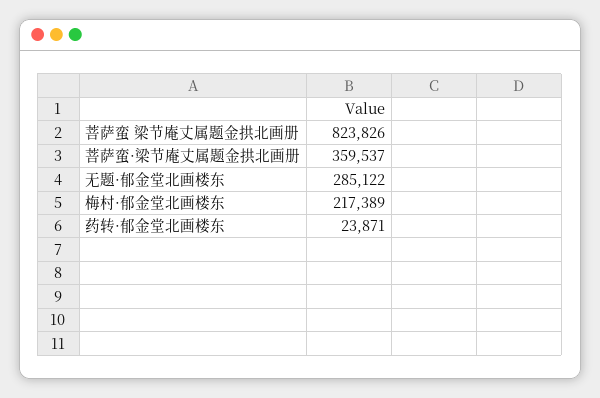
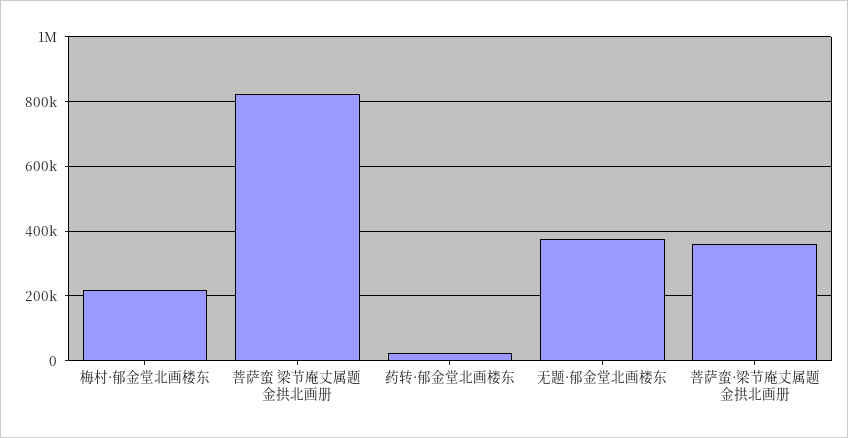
  {
    "菩萨蛮 梁节庵丈属题金拱北画册": 823826,
    "菩萨蛮·梁节庵丈属题金拱北画册": 359537,
-   "无题·郁金堂北画楼东": 285122,
+   "无题·郁金堂北画楼东": 380000,
    "梅村·郁金堂北画楼东": 217389,
    "药转·郁金堂北画楼东": 23871
  }

